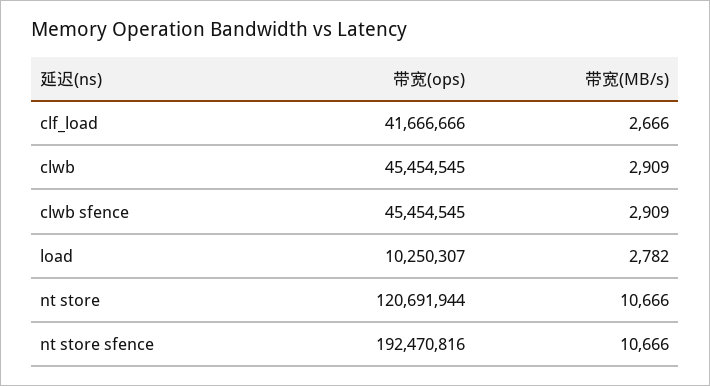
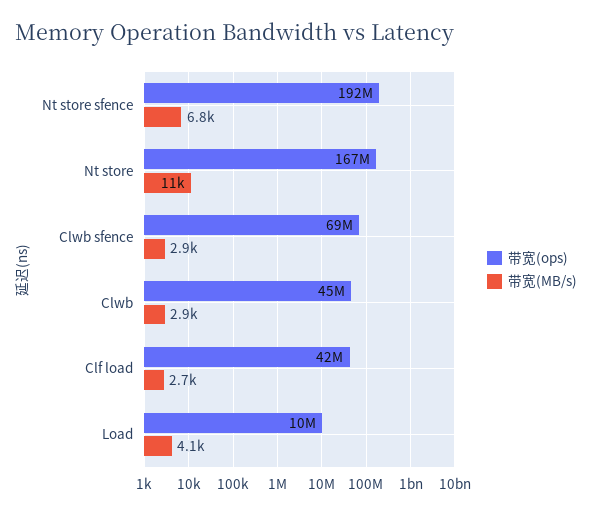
  {
    "带宽(ops)": {
      "clf_load": 41666666,
      "clwb": 45454545,
-     "clwb sfence": 45454545,
+     "clwb sfence": 69000000,
      "load": 10250307,
-     "nt store": 120691944,
+     "nt store": 167000000,
      "nt store sfence": 192470816
    },
    "带宽(MB/s)": {
      "clf_load": 2666,
      "clwb": 2909,
      "clwb sfence": 2909,
-     "load": 2782,
+     "load": 4100,
      "nt store": 10666,
-     "nt store sfence": 10666
+     "nt store sfence": 6800
    }
  }

